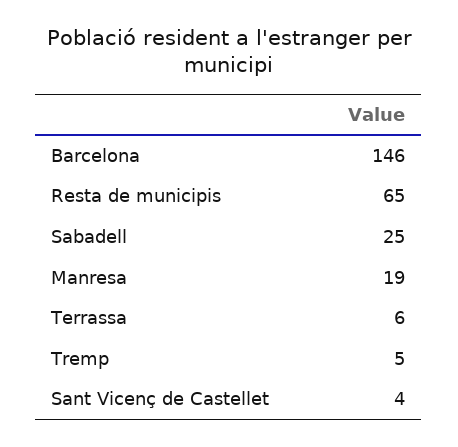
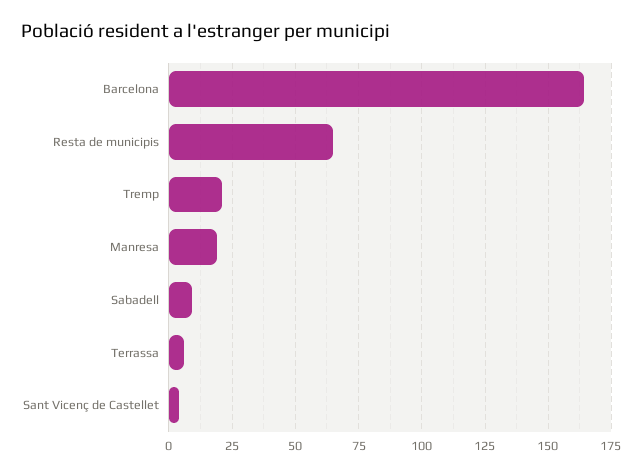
  {
-   "Barcelona": 146,
+   "Barcelona": 165,
    "Resta de municipis": 65,
-   "Sabadell": 25,
+   "Sabadell": 10,
    "Manresa": 19,
    "Terrassa": 6,
-   "Tremp": 5,
+   "Tremp": 20,
    "Sant Vicenç de Castellet": 4
  }

